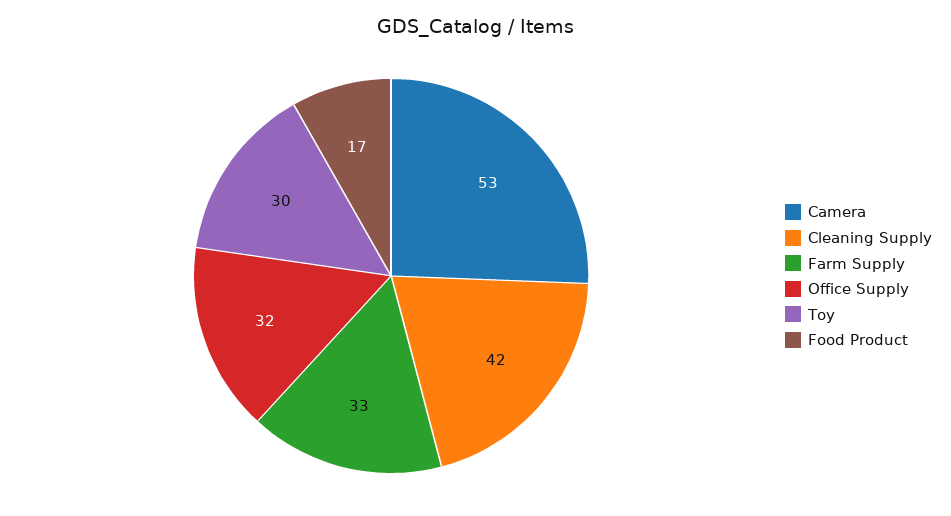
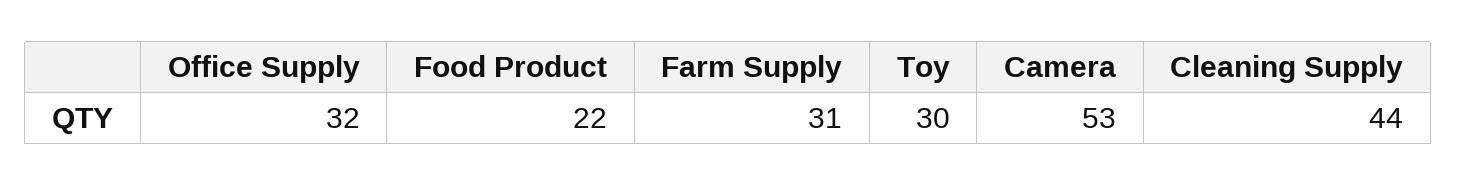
  {
    "Camera": 53,
-   "Cleaning Supply": 42,
+   "Cleaning Supply": 44,
-   "Farm Supply": 33,
+   "Farm Supply": 31,
    "Office Supply": 32,
    "Toy": 30,
-   "Food Product": 17
+   "Food Product": 22
  }

